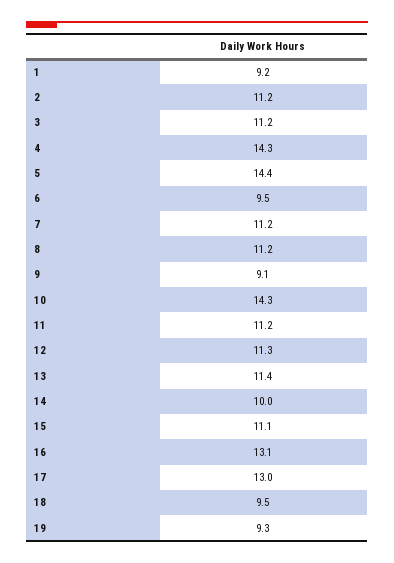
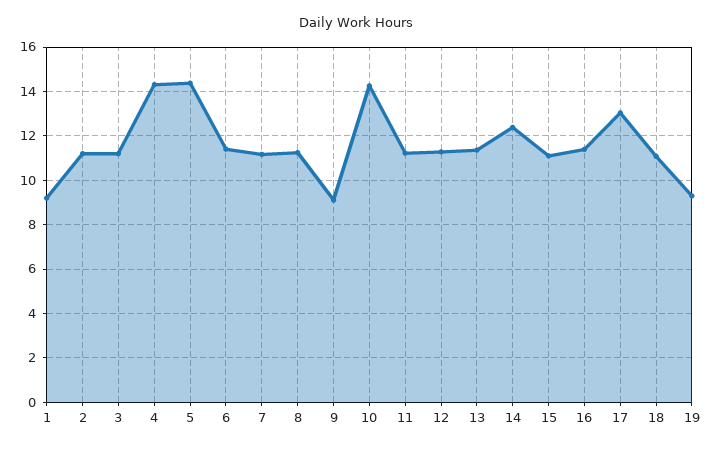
  {
    "1": 9.2,
    "2": 11.2,
    "3": 11.2,
    "4": 14.3,
    "5": 14.4,
-   "6": 9.5,
+   "6": 11.5,
    "7": 11.2,
    "8": 11.2,
    "9": 9.1,
    "10": 14.3,
    "11": 11.2,
    "12": 11.3,
    "13": 11.4,
-   "14": 10,
+   "14": 12.5,
    "15": 11.1,
-   "16": 13.1,
+   "16": 11.5,
    "17": 13,
-   "18": 9.5,
+   "18": 11,
    "19": 9.3
  }

